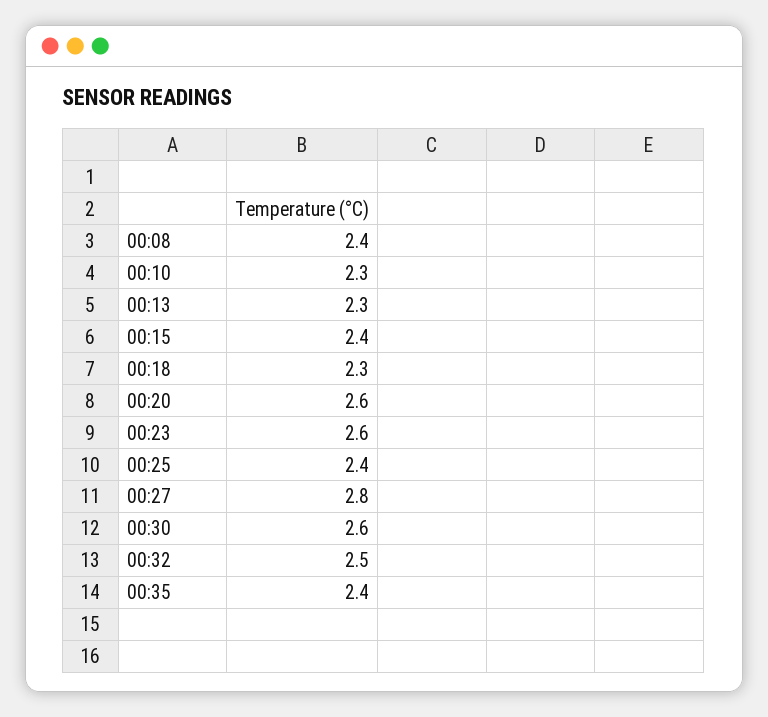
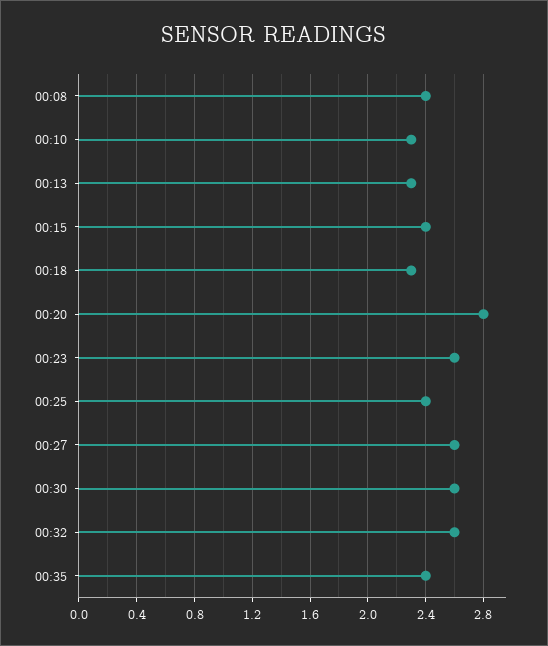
  {
    "00:08": 2.4,
    "00:10": 2.3,
    "00:13": 2.3,
    "00:15": 2.4,
    "00:18": 2.3,
-   "00:20": 2.6,
+   "00:20": 2.8,
    "00:23": 2.6,
    "00:25": 2.4,
-   "00:27": 2.8,
+   "00:27": 2.6,
    "00:30": 2.6,
-   "00:32": 2.5,
+   "00:32": 2.6,
    "00:35": 2.4
  }

